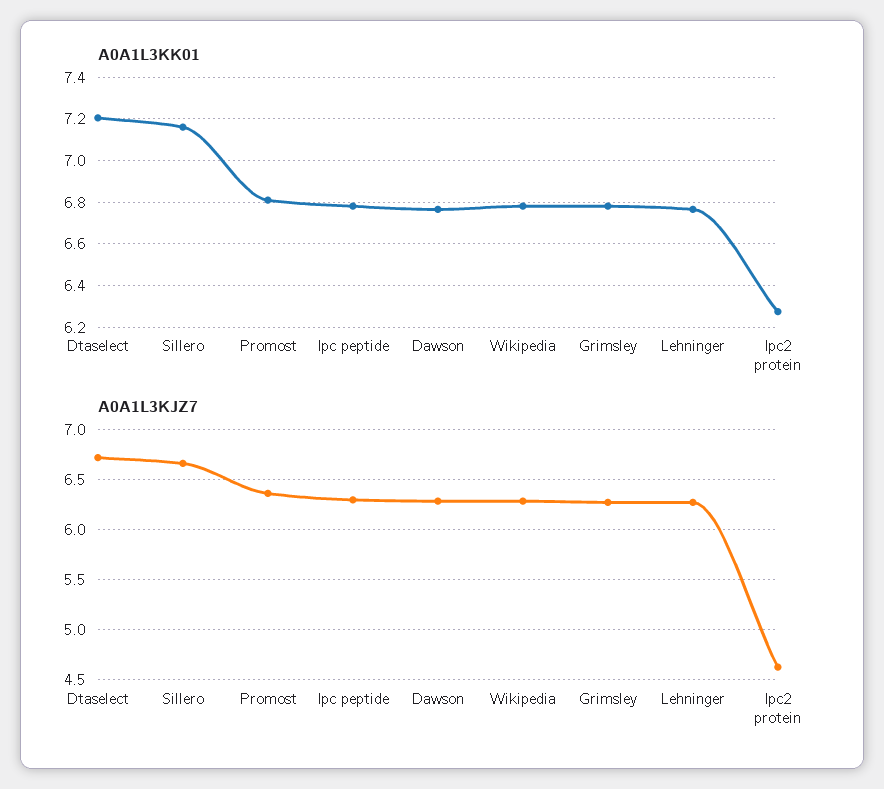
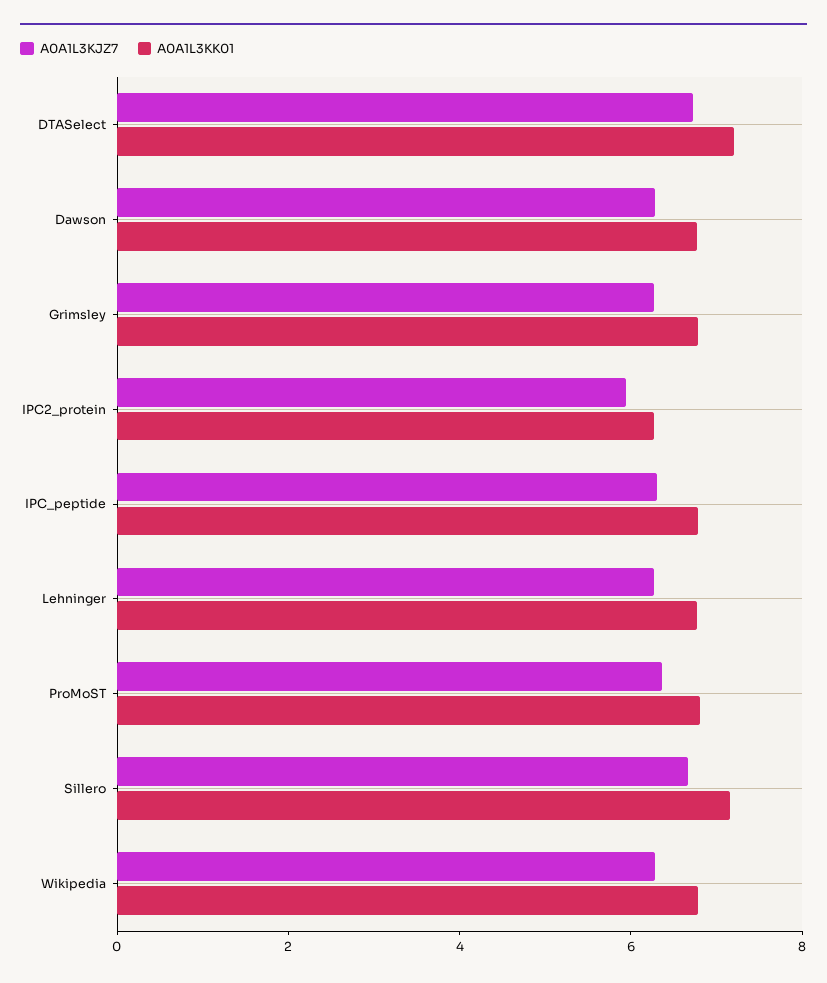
  {
    "A0A1L3KK01": {
      "Dtaselect": 7.2,
      "Sillero": 7.15,
      "Promost": 6.8,
      "Ipc peptide": 6.8,
      "Dawson": 6.75,
      "Wikipedia": 6.8,
      "Grimsley": 6.8,
      "Lehninger": 6.75,
      "Ipc2 protein": 6.3
    },
    "A0A1L3KJZ7": {
      "Dtaselect": 6.7,
      "Sillero": 6.7,
      "Promost": 6.4,
      "Ipc peptide": 6.3,
      "Dawson": 6.3,
      "Wikipedia": 6.3,
      "Grimsley": 6.3,
      "Lehninger": 6.3,
-     "Ipc2 protein": 4.6
+     "Ipc2 protein": 6
    }
  }

